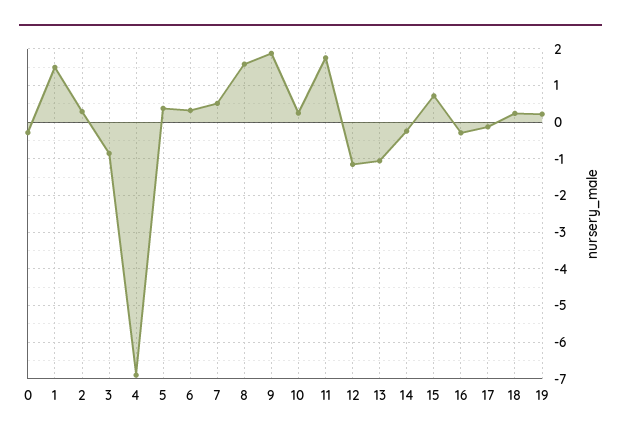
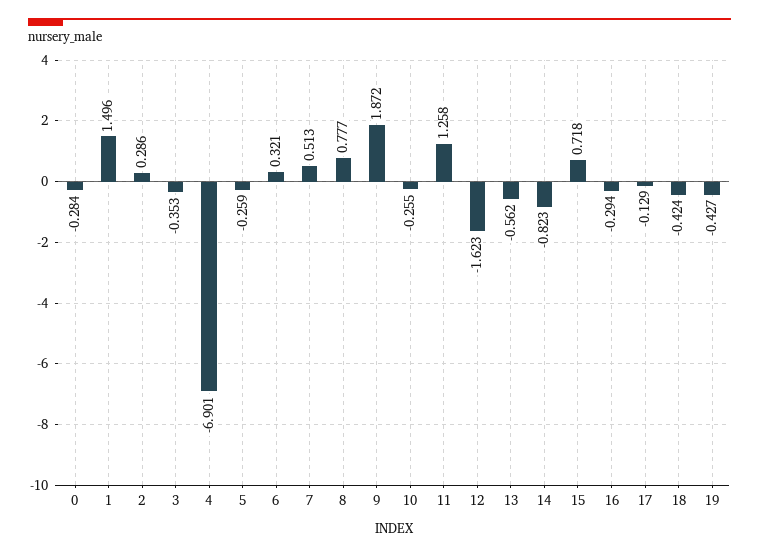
  {
    "0": -0.284,
    "1": 1.496,
    "2": 0.286,
-   "3": -0.8,
+   "3": -0.353,
    "4": -6.901,
-   "5": 0.4,
+   "5": -0.259,
    "6": 0.321,
    "7": 0.513,
-   "8": 1.6,
+   "8": 0.777,
    "9": 1.872,
-   "10": 0.2,
+   "10": -0.255,
-   "11": 1.8,
+   "11": 1.258,
-   "12": -1.2,
+   "12": -1.623,
-   "13": -1,
+   "13": -0.562,
-   "14": -0.2,
+   "14": -0.823,
    "15": 0.718,
    "16": -0.294,
    "17": -0.129,
-   "18": 0.2,
+   "18": -0.424,
-   "19": 0.2
+   "19": -0.427
  }

